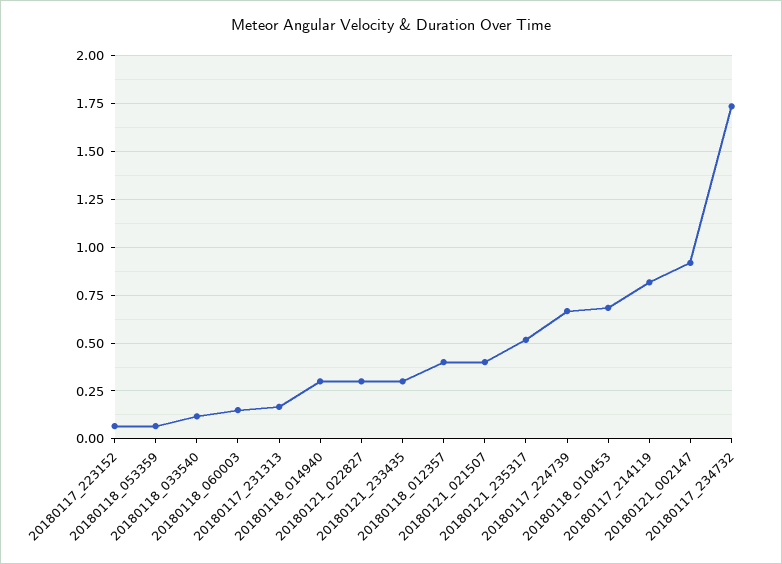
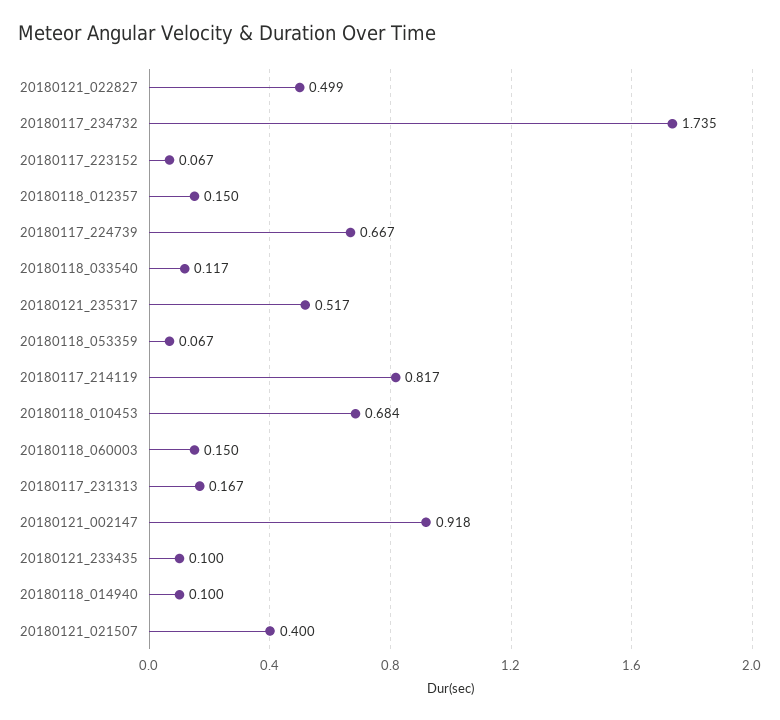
  {
    "20180117_223152": 0.067,
    "20180118_053359": 0.067,
    "20180118_033540": 0.117,
    "20180118_060003": 0.15,
    "20180117_231313": 0.167,
-   "20180118_014940": 0.3,
+   "20180118_014940": 0.1,
-   "20180121_022827": 0.3,
+   "20180121_022827": 0.499,
-   "20180121_233435": 0.3,
+   "20180121_233435": 0.1,
-   "20180118_012357": 0.4,
+   "20180118_012357": 0.15,
    "20180121_021507": 0.4,
    "20180121_235317": 0.517,
    "20180117_224739": 0.667,
    "20180118_010453": 0.684,
    "20180117_214119": 0.817,
    "20180121_002147": 0.918,
    "20180117_234732": 1.735
  }

